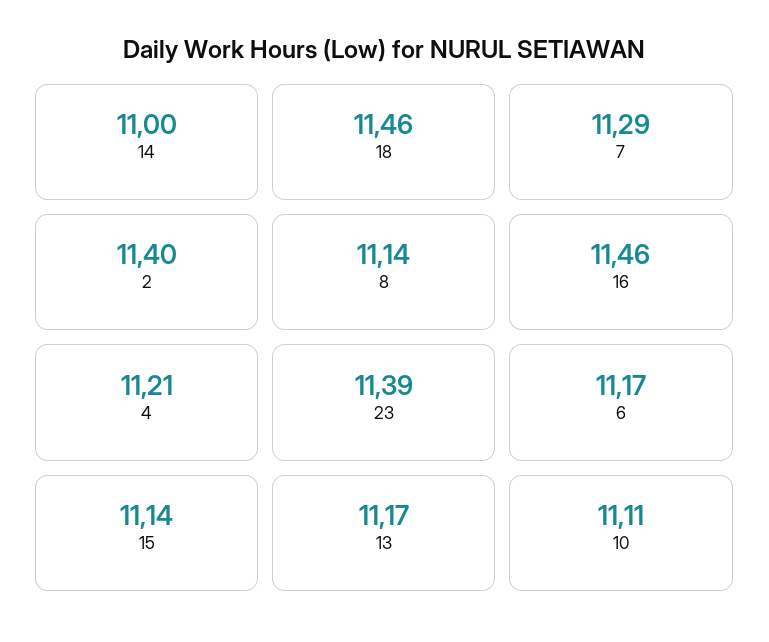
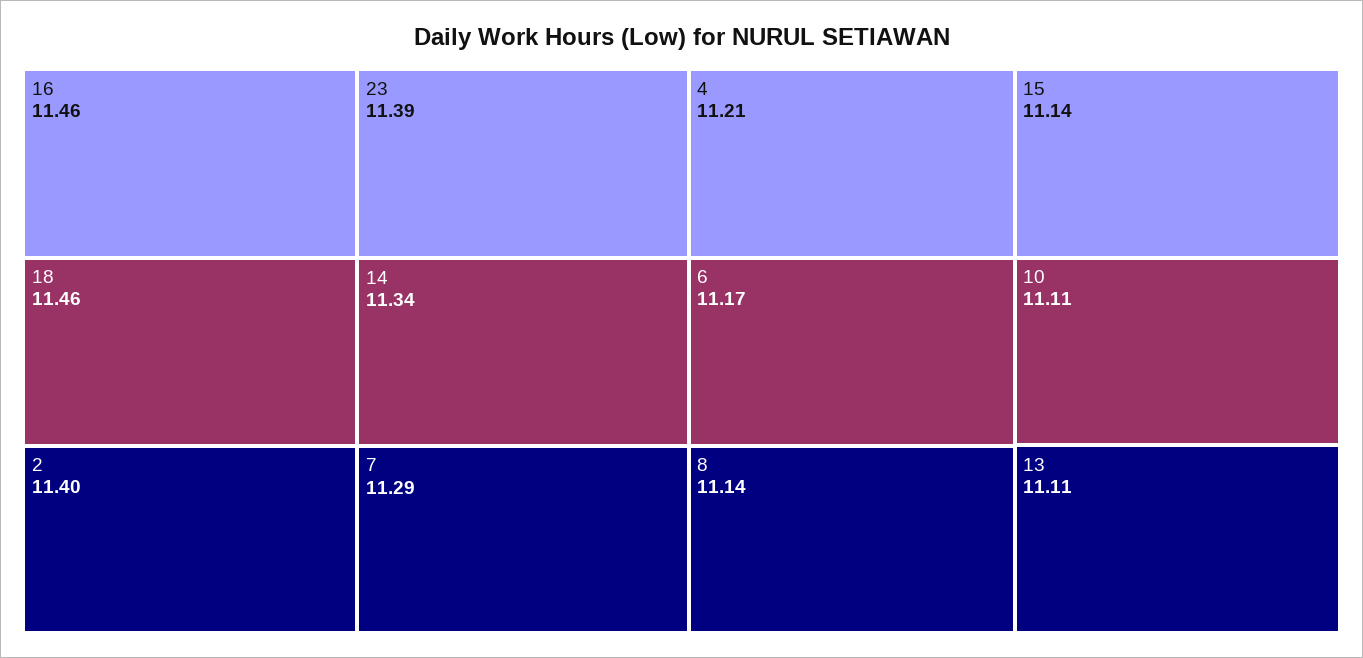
  {
-   "14": 11,
+   "14": 11.34,
    "18": 11.46,
    "7": 11.29,
    "2": 11.4,
    "8": 11.14,
    "16": 11.46,
    "4": 11.21,
    "23": 11.39,
    "6": 11.17,
    "15": 11.14,
-   "13": 11.17,
+   "13": 11.11,
    "10": 11.11
  }

